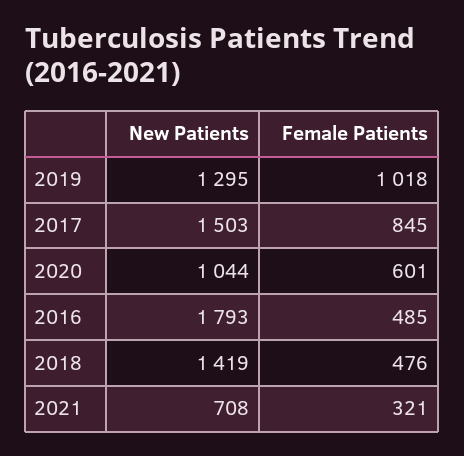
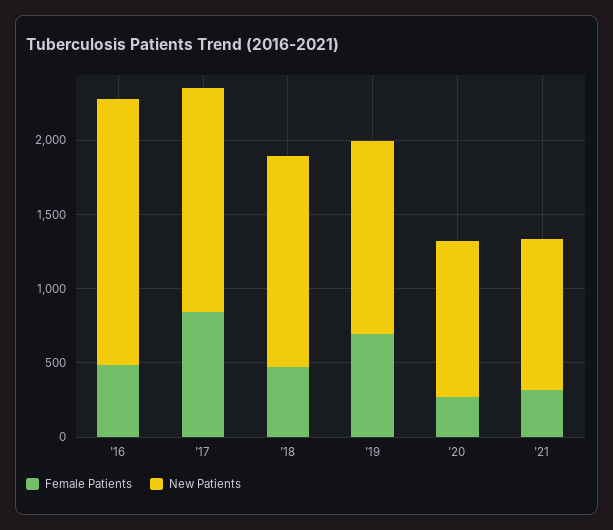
  {
    "New Patients": {
      "2019": 1295,
      "2017": 1503,
      "2020": 1044,
      "2016": 1793,
      "2018": 1419,
-     "2021": 708
+     "2021": 1000
    },
    "Female Patients": {
-     "2019": 1018,
+     "2019": 700,
      "2017": 845,
-     "2020": 601,
+     "2020": 300,
      "2016": 485,
      "2018": 476,
      "2021": 321
    }
  }

